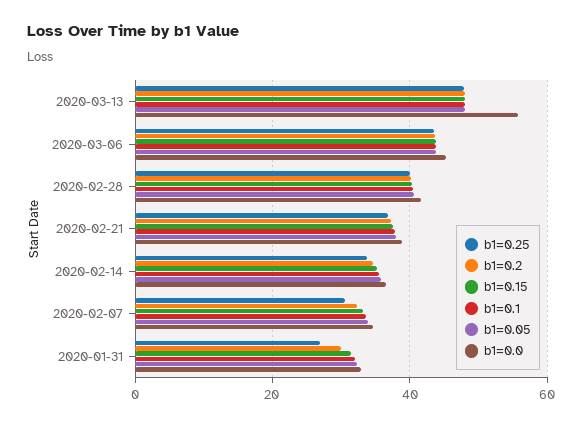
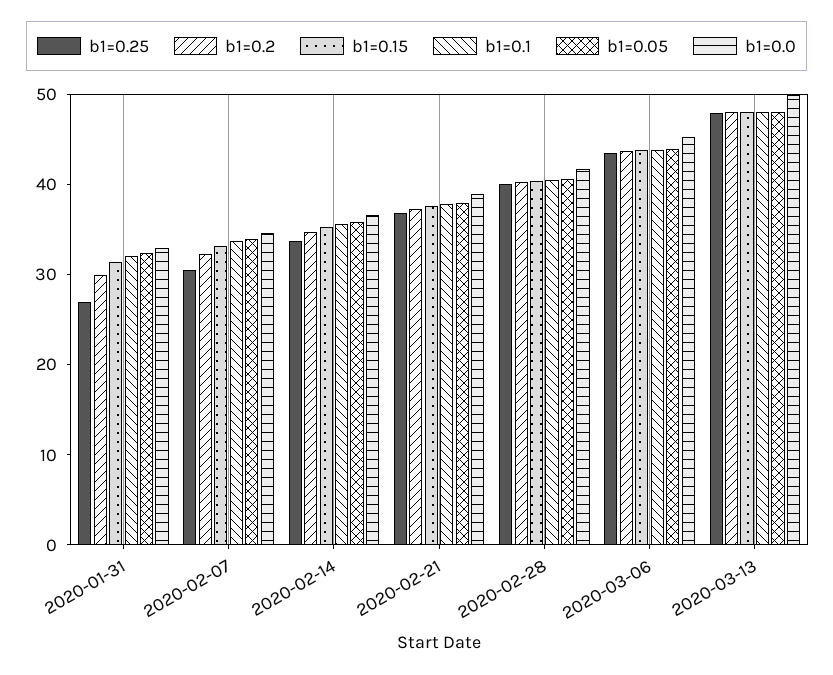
  {
    "b1=0.25": {
      "2020-03-13": 48,
      "2020-03-06": 44,
      "2020-02-28": 40,
      "2020-02-21": 36,
      "2020-02-14": 34,
      "2020-02-07": 30,
      "2020-01-31": 26
    },
    "b1=0.2": {
      "2020-03-13": 48,
      "2020-03-06": 44,
      "2020-02-28": 40,
      "2020-02-21": 38,
      "2020-02-14": 34,
      "2020-02-07": 32,
      "2020-01-31": 30
    },
    "b1=0.15": {
      "2020-03-13": 48,
      "2020-03-06": 44,
      "2020-02-28": 40,
      "2020-02-21": 38,
      "2020-02-14": 36,
      "2020-02-07": 34,
      "2020-01-31": 32
    },
    "b1=0.1": {
      "2020-03-13": 48,
      "2020-03-06": 44,
      "2020-02-28": 40,
      "2020-02-21": 38,
      "2020-02-14": 36,
      "2020-02-07": 34,
      "2020-01-31": 32
    },
    "b1=0.05": {
      "2020-03-13": 48,
      "2020-03-06": 44,
      "2020-02-28": 40,
      "2020-02-21": 38,
      "2020-02-14": 36,
      "2020-02-07": 34,
      "2020-01-31": 32
    },
    "b1=0.0": {
-     "2020-03-13": 56,
+     "2020-03-13": 50,
      "2020-03-06": 46,
      "2020-02-28": 42,
      "2020-02-21": 38,
      "2020-02-14": 36,
      "2020-02-07": 34,
      "2020-01-31": 32
    }
  }

